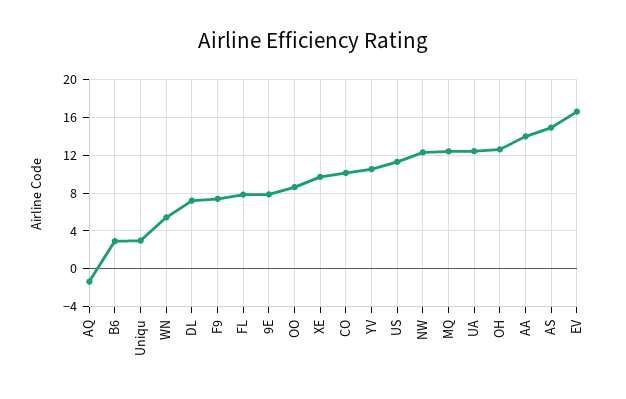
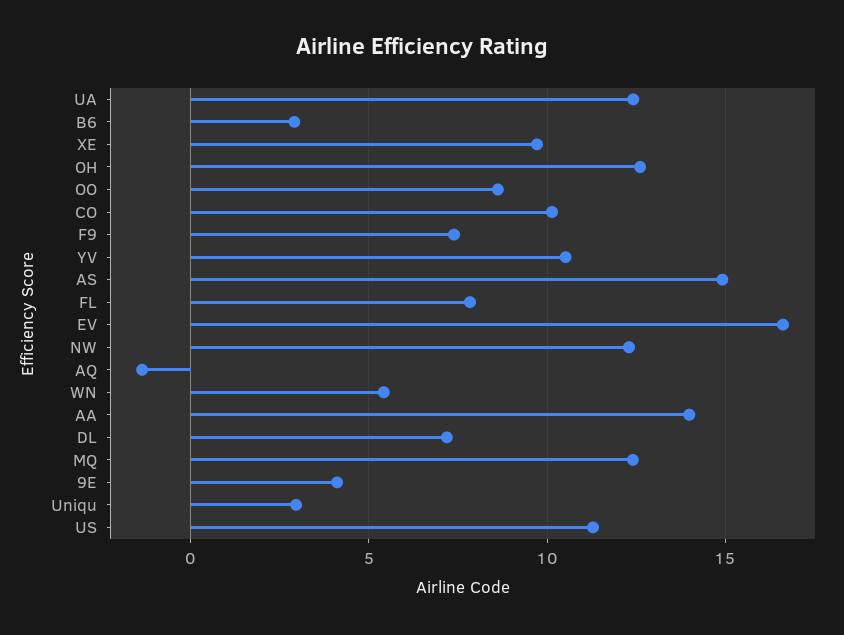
  {
    "AQ": -1.5,
    "B6": 3,
    "Uniqu": 3,
    "WN": 5.5,
    "DL": 7,
    "F9": 7.5,
    "FL": 8,
-   "9E": 8,
+   "9E": 4,
    "OO": 8.5,
    "XE": 9.5,
    "CO": 10,
    "YV": 10.5,
    "US": 11.5,
    "NW": 12.5,
    "MQ": 12.5,
    "UA": 12.5,
    "OH": 12.5,
    "AA": 14,
    "AS": 15,
    "EV": 16.5
  }

